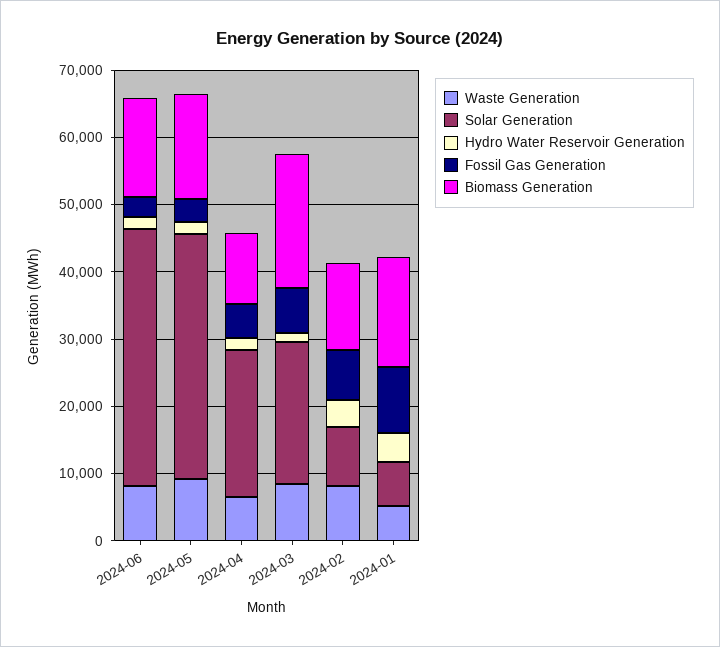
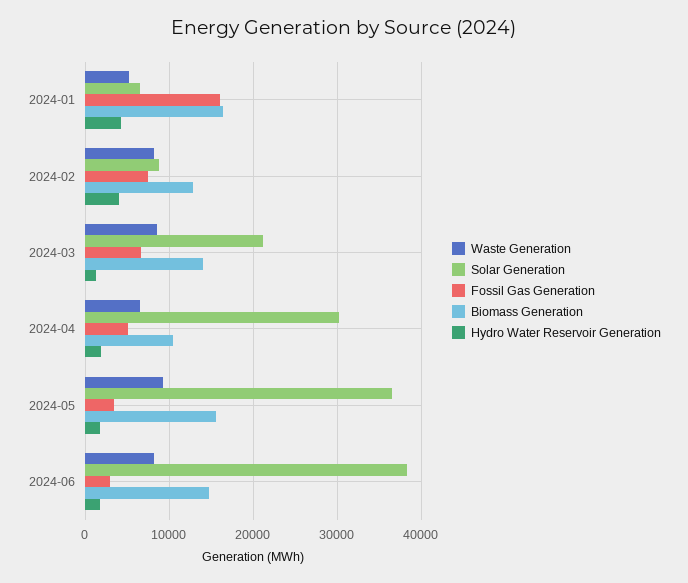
  {
    "Waste Generation": {
      "2024-06": 8000,
      "2024-05": 9000,
      "2024-04": 6000,
      "2024-03": 9000,
      "2024-02": 8000,
      "2024-01": 5000
    },
    "Solar Generation": {
      "2024-06": 38000,
      "2024-05": 36000,
-     "2024-04": 22000,
+     "2024-04": 30000,
      "2024-03": 21000,
      "2024-02": 9000,
      "2024-01": 7000
    },
    "Hydro Water Reservoir Generation": {
      "2024-06": 2000,
      "2024-05": 2000,
      "2024-04": 2000,
      "2024-03": 1000,
      "2024-02": 4000,
      "2024-01": 4000
    },
    "Fossil Gas Generation": {
      "2024-06": 3000,
      "2024-05": 3000,
      "2024-04": 5000,
      "2024-03": 7000,
      "2024-02": 7000,
-     "2024-01": 10000
+     "2024-01": 16000
    },
    "Biomass Generation": {
      "2024-06": 15000,
      "2024-05": 16000,
      "2024-04": 10000,
-     "2024-03": 20000,
+     "2024-03": 14000,
      "2024-02": 13000,
      "2024-01": 16000
    }
  }

